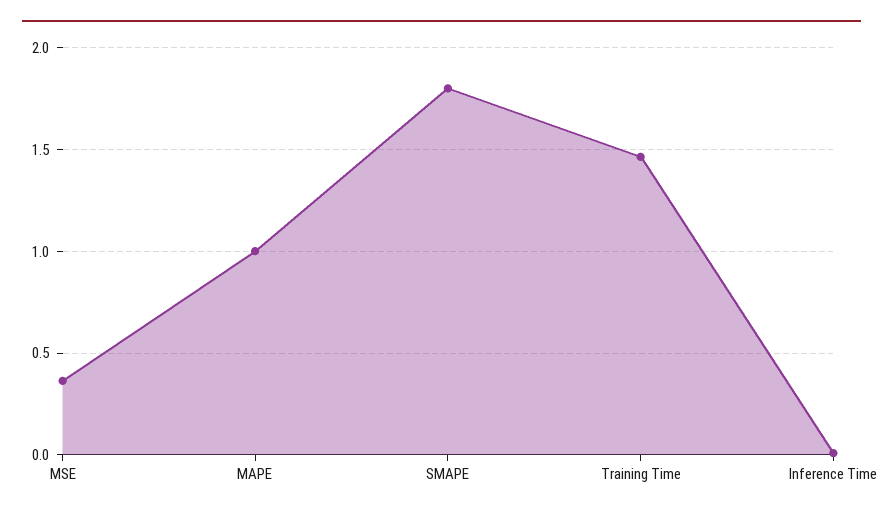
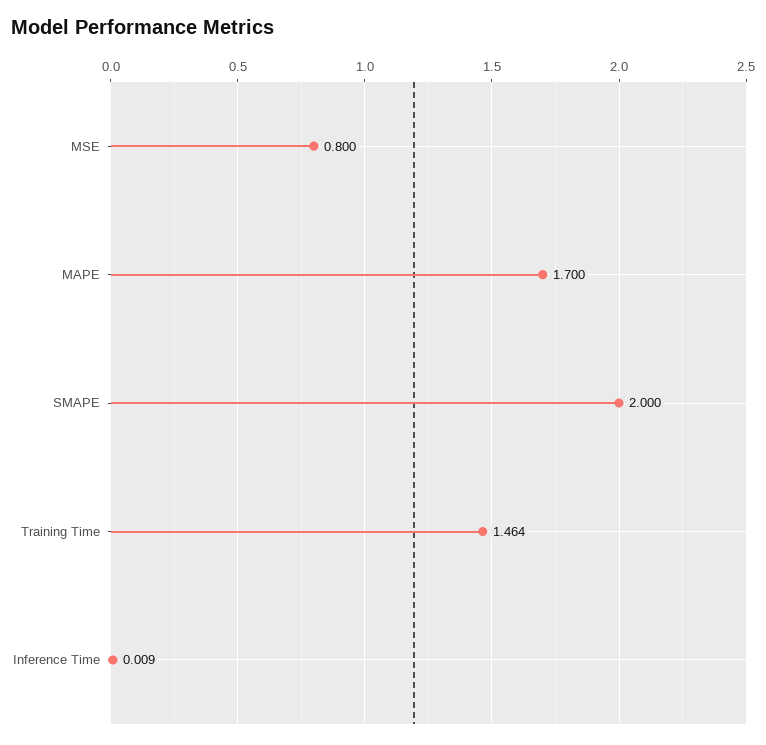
  {
-   "MSE": 0.35,
+   "MSE": 0.8,
-   "MAPE": 1,
+   "MAPE": 1.7,
-   "SMAPE": 1.8,
+   "SMAPE": 2,
    "Training Time": 1.464,
    "Inference Time": 0.009
  }

